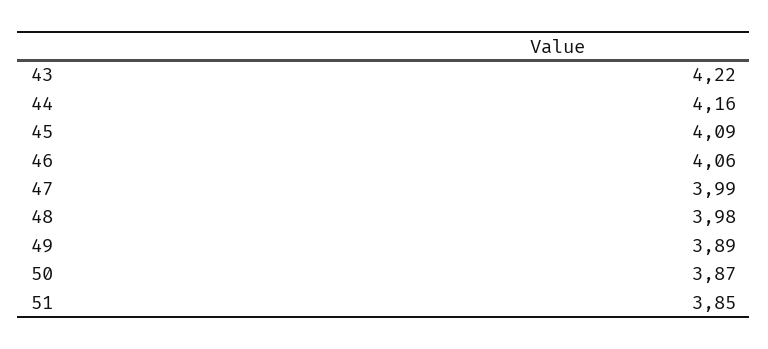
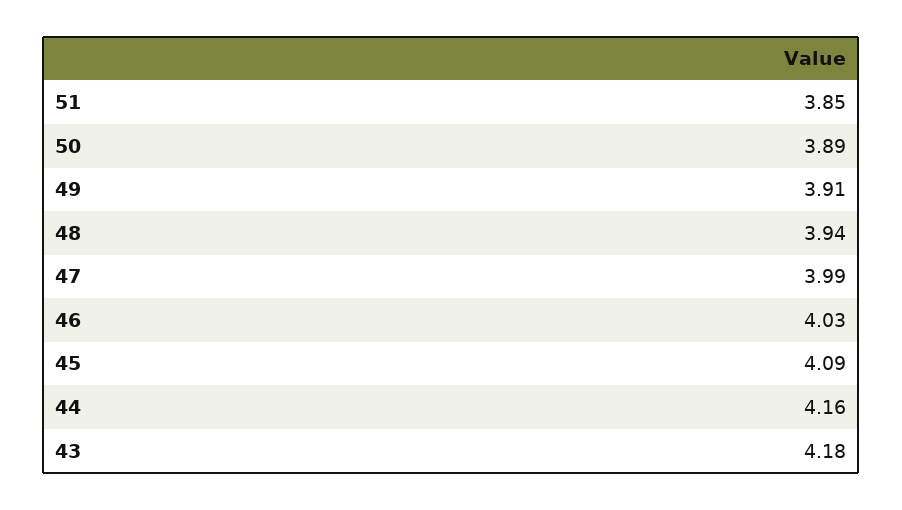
  {
-   "43": 4.22,
+   "43": 4.18,
    "44": 4.16,
    "45": 4.09,
-   "46": 4.06,
+   "46": 4.03,
    "47": 3.99,
-   "48": 3.98,
+   "48": 3.94,
-   "49": 3.89,
+   "49": 3.91,
-   "50": 3.87,
+   "50": 3.89,
    "51": 3.85
  }

